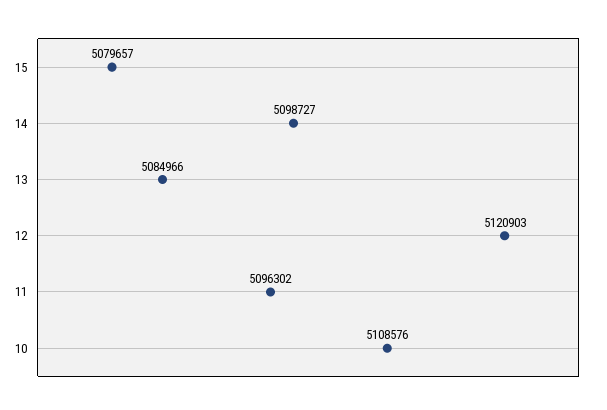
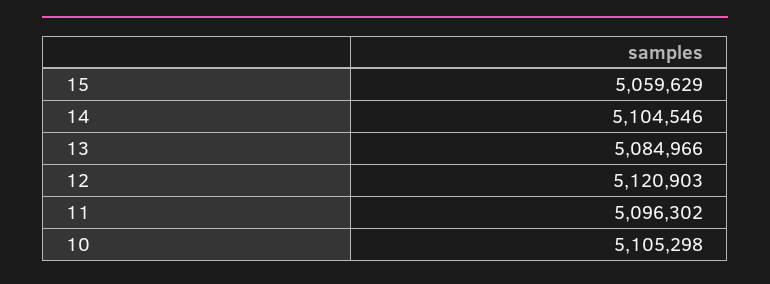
  {
-   "15": 5079657,
+   "15": 5059629,
-   "14": 5098727,
+   "14": 5104546,
    "13": 5084966,
    "12": 5120903,
    "11": 5096302,
-   "10": 5108576
+   "10": 5105298
  }

